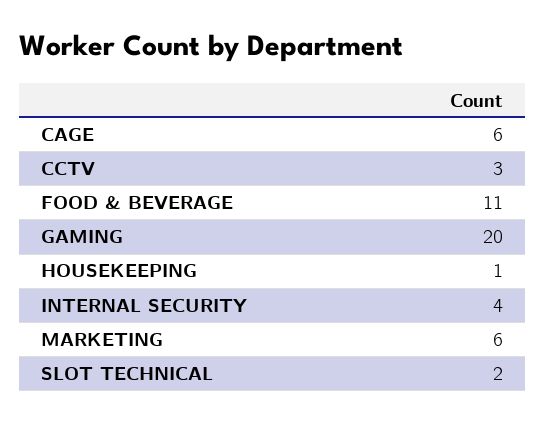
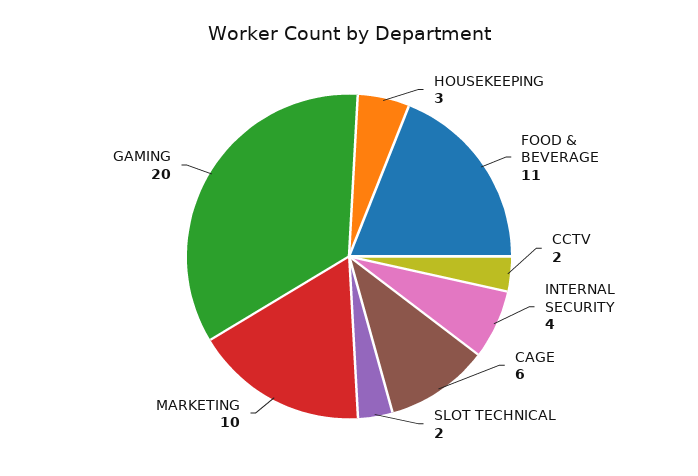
  {
    "CAGE": 6,
-   "CCTV": 3,
+   "CCTV": 2,
    "FOOD & BEVERAGE": 11,
    "GAMING": 20,
-   "HOUSEKEEPING": 1,
+   "HOUSEKEEPING": 3,
    "INTERNAL SECURITY": 4,
-   "MARKETING": 6,
+   "MARKETING": 10,
    "SLOT TECHNICAL": 2
  }

